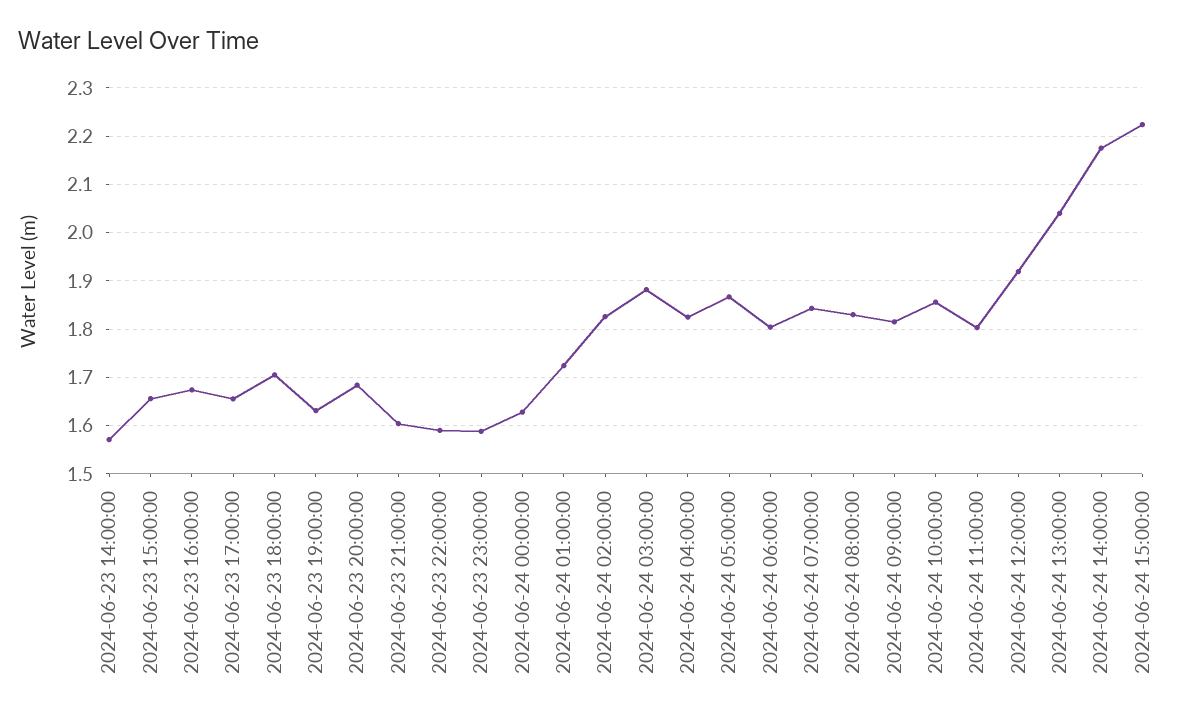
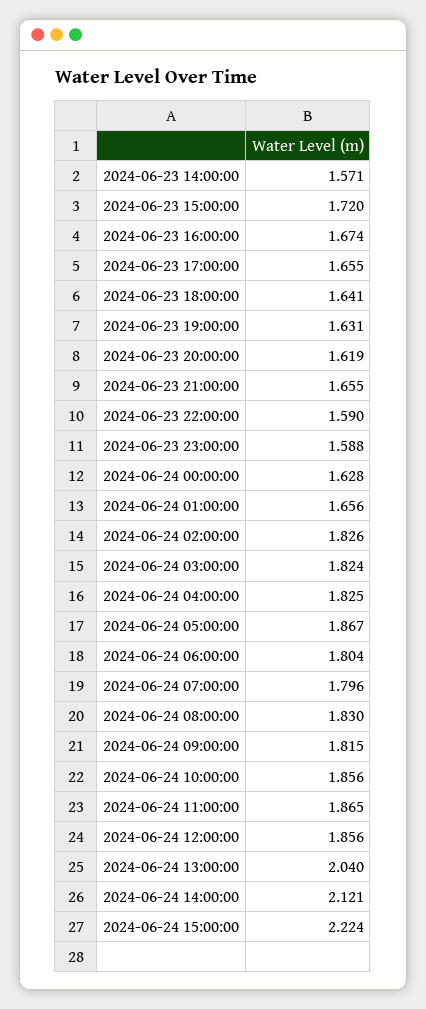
  {
    "2024-06-23 14:00:00": 1.571,
-   "2024-06-23 15:00:00": 1.66,
+   "2024-06-23 15:00:00": 1.72,
    "2024-06-23 16:00:00": 1.674,
    "2024-06-23 17:00:00": 1.655,
-   "2024-06-23 18:00:00": 1.7,
+   "2024-06-23 18:00:00": 1.641,
    "2024-06-23 19:00:00": 1.631,
-   "2024-06-23 20:00:00": 1.68,
+   "2024-06-23 20:00:00": 1.619,
-   "2024-06-23 21:00:00": 1.6,
+   "2024-06-23 21:00:00": 1.655,
    "2024-06-23 22:00:00": 1.59,
    "2024-06-23 23:00:00": 1.588,
    "2024-06-24 00:00:00": 1.628,
-   "2024-06-24 01:00:00": 1.72,
+   "2024-06-24 01:00:00": 1.656,
    "2024-06-24 02:00:00": 1.826,
-   "2024-06-24 03:00:00": 1.88,
+   "2024-06-24 03:00:00": 1.824,
    "2024-06-24 04:00:00": 1.825,
    "2024-06-24 05:00:00": 1.867,
    "2024-06-24 06:00:00": 1.804,
-   "2024-06-24 07:00:00": 1.84,
+   "2024-06-24 07:00:00": 1.796,
    "2024-06-24 08:00:00": 1.83,
    "2024-06-24 09:00:00": 1.815,
    "2024-06-24 10:00:00": 1.856,
-   "2024-06-24 11:00:00": 1.8,
+   "2024-06-24 11:00:00": 1.865,
-   "2024-06-24 12:00:00": 1.92,
+   "2024-06-24 12:00:00": 1.856,
    "2024-06-24 13:00:00": 2.04,
-   "2024-06-24 14:00:00": 2.18,
+   "2024-06-24 14:00:00": 2.121,
    "2024-06-24 15:00:00": 2.224
  }

